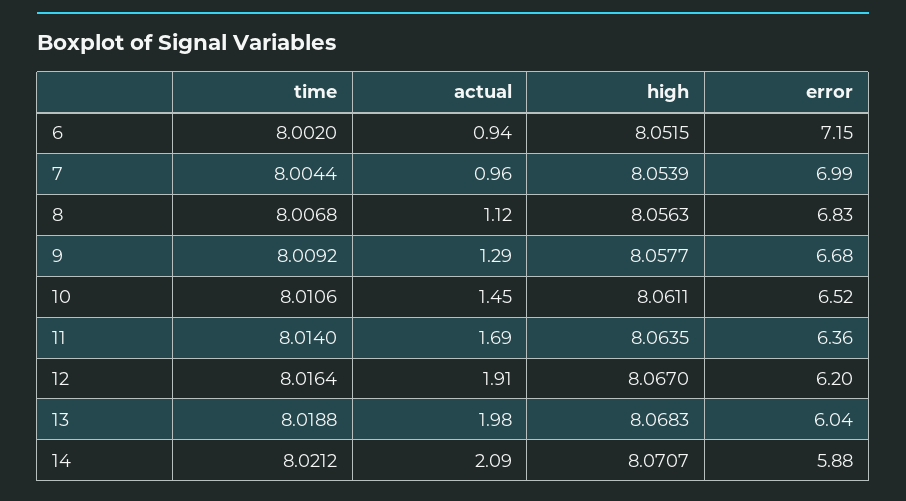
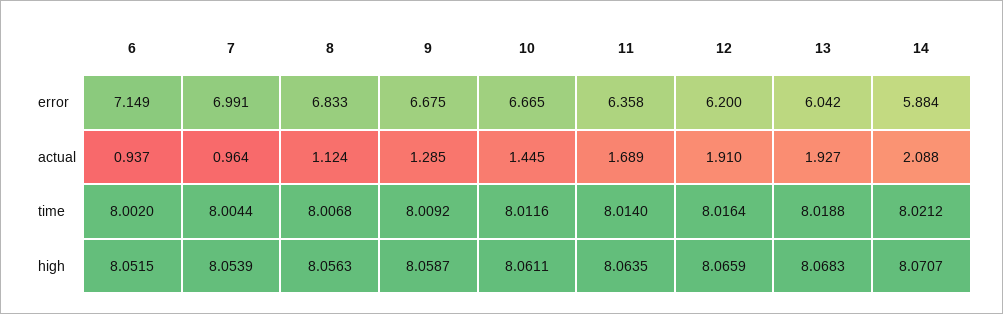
  {
    "time": {
      "6": 8.002,
      "7": 8.0044,
      "8": 8.0068,
      "9": 8.0092,
-     "10": 8.0106,
+     "10": 8.0116,
      "11": 8.014,
      "12": 8.0164,
      "13": 8.0188,
      "14": 8.0212
    },
    "actual": {
      "6": 0.937,
      "7": 0.964,
      "8": 1.124,
      "9": 1.285,
      "10": 1.445,
      "11": 1.689,
      "12": 1.91,
-     "13": 1.98,
+     "13": 1.927,
      "14": 2.088
    },
    "high": {
      "6": 8.0515,
      "7": 8.0539,
      "8": 8.0563,
-     "9": 8.0577,
+     "9": 8.0587,
      "10": 8.0611,
      "11": 8.0635,
-     "12": 8.067,
+     "12": 8.0659,
      "13": 8.0683,
      "14": 8.0707
    },
    "error": {
      "6": 7.149,
      "7": 6.991,
      "8": 6.833,
      "9": 6.675,
-     "10": 6.52,
+     "10": 6.665,
      "11": 6.358,
      "12": 6.2,
      "13": 6.042,
      "14": 5.884
    }
  }

